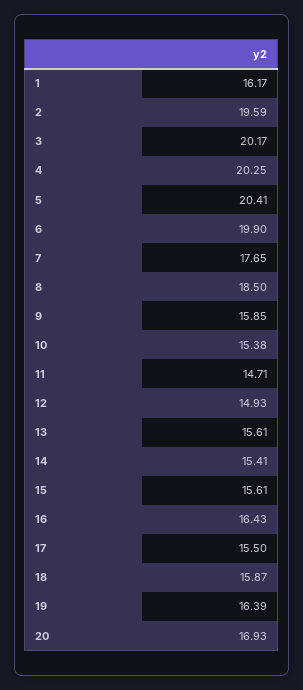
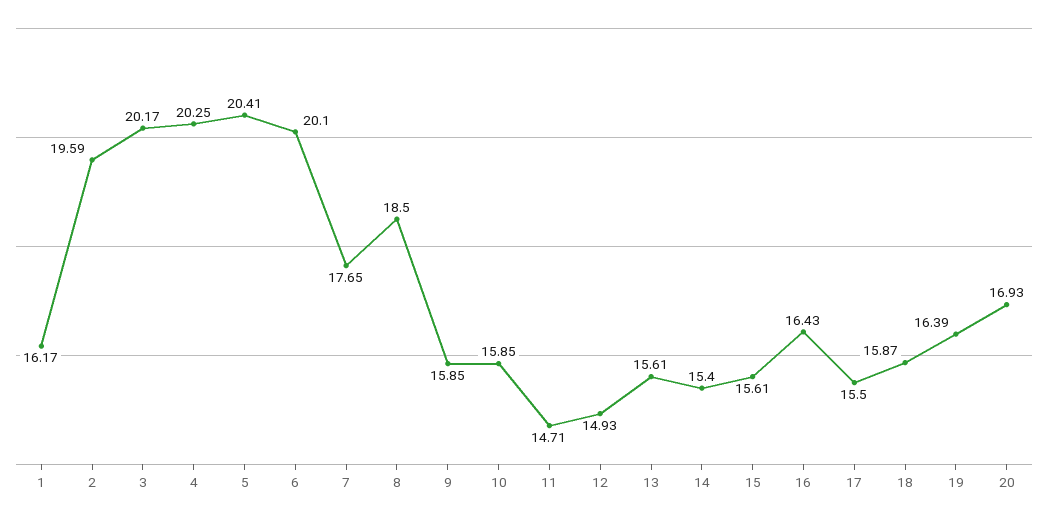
  {
    "1": 16.17,
    "2": 19.59,
    "3": 20.17,
    "4": 20.25,
    "5": 20.41,
-   "6": 19.9,
+   "6": 20.1,
    "7": 17.65,
    "8": 18.5,
    "9": 15.85,
-   "10": 15.38,
+   "10": 15.85,
    "11": 14.71,
    "12": 14.93,
    "13": 15.61,
-   "14": 15.41,
+   "14": 15.4,
    "15": 15.61,
    "16": 16.43,
    "17": 15.5,
    "18": 15.87,
    "19": 16.39,
    "20": 16.93
  }

